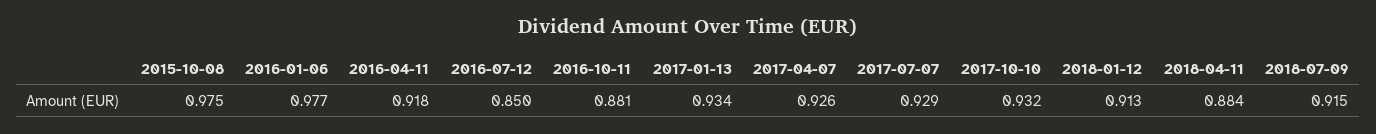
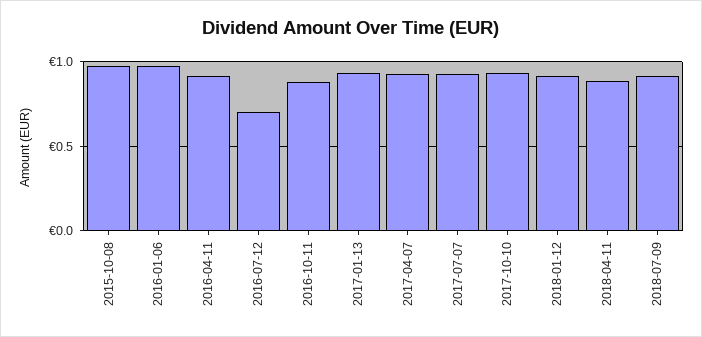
  {
    "2015-10-08": 0.975,
    "2016-01-06": 0.977,
    "2016-04-11": 0.918,
-   "2016-07-12": 0.85,
+   "2016-07-12": 0.7,
    "2016-10-11": 0.881,
    "2017-01-13": 0.934,
    "2017-04-07": 0.926,
    "2017-07-07": 0.929,
    "2017-10-10": 0.932,
    "2018-01-12": 0.913,
    "2018-04-11": 0.884,
    "2018-07-09": 0.915
  }

